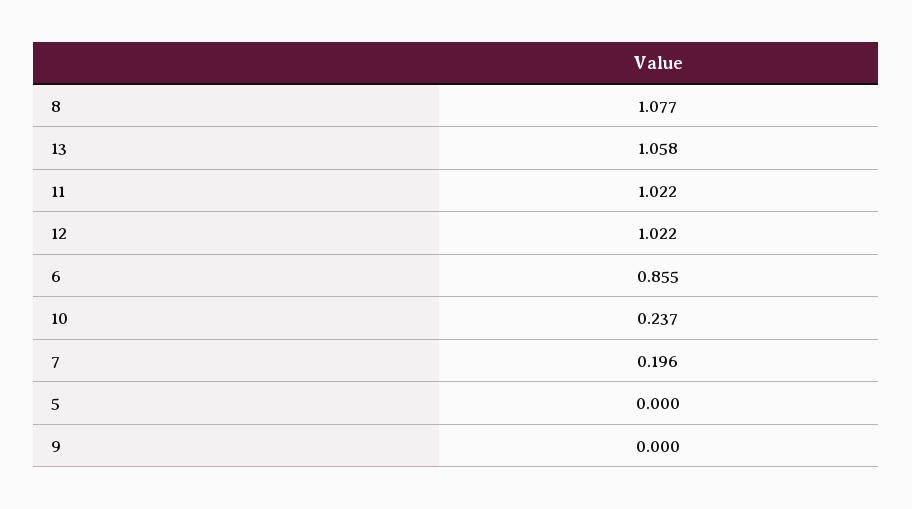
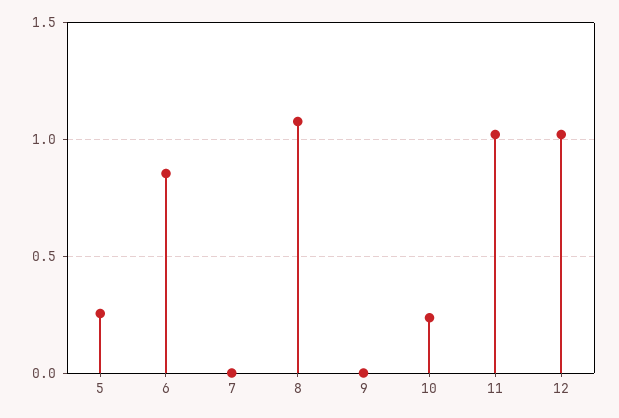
  {
    "8": 1.077,
-   "13": 1.058,
    "11": 1.022,
    "12": 1.022,
    "6": 0.855,
    "10": 0.237,
-   "7": 0.196,
+   "7": 0,
-   "5": 0,
+   "5": 0.25,
    "9": 0
  }

